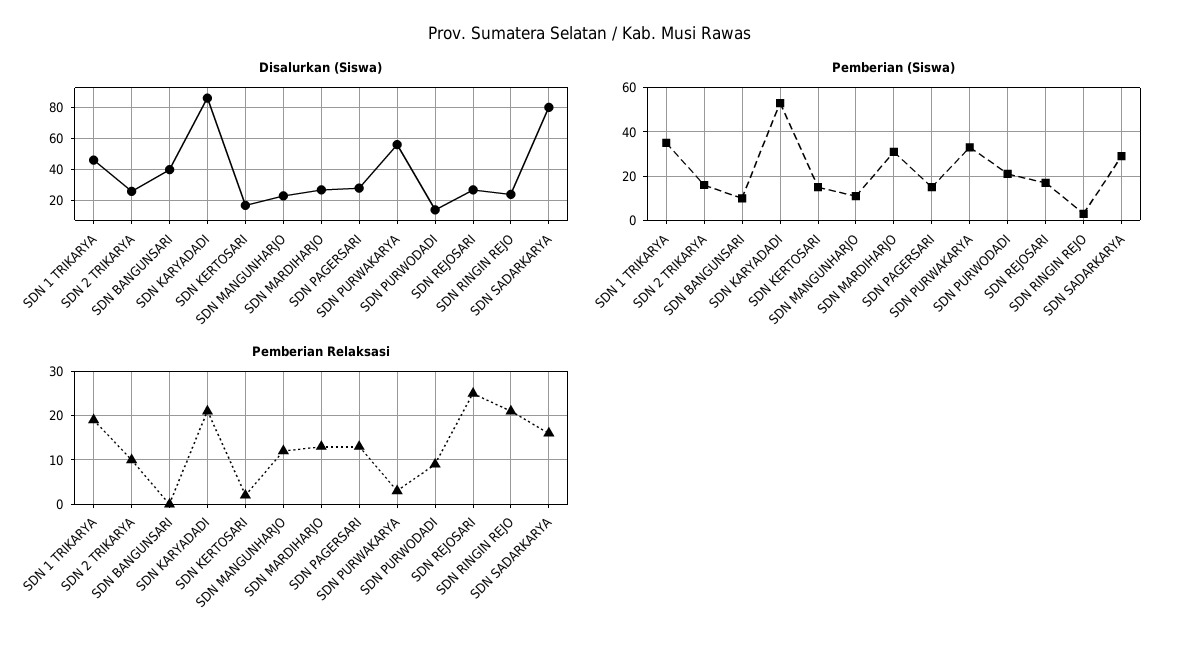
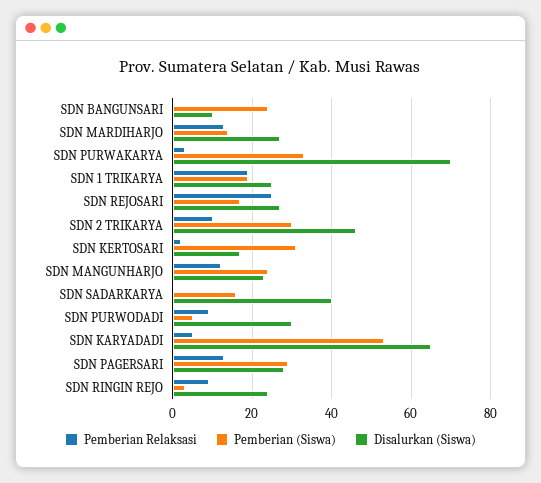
  {
    "Disalurkan (Siswa)": {
-     "SDN 1 TRIKARYA": 45,
+     "SDN 1 TRIKARYA": 25,
-     "SDN 2 TRIKARYA": 25,
+     "SDN 2 TRIKARYA": 45,
-     "SDN BANGUNSARI": 40,
+     "SDN BANGUNSARI": 10,
-     "SDN KARYADADI": 85,
+     "SDN KARYADADI": 65,
      "SDN KERTOSARI": 15,
      "SDN MANGUNHARJO": 25,
      "SDN MARDIHARJO": 25,
      "SDN PAGERSARI": 30,
-     "SDN PURWAKARYA": 55,
+     "SDN PURWAKARYA": 70,
-     "SDN PURWODADI": 15,
+     "SDN PURWODADI": 30,
      "SDN REJOSARI": 25,
      "SDN RINGIN REJO": 25,
-     "SDN SADARKARYA": 80
+     "SDN SADARKARYA": 40
    },
    "Pemberian (Siswa)": {
-     "SDN 1 TRIKARYA": 35,
+     "SDN 1 TRIKARYA": 20,
-     "SDN 2 TRIKARYA": 15,
+     "SDN 2 TRIKARYA": 30,
-     "SDN BANGUNSARI": 10,
+     "SDN BANGUNSARI": 25,
      "SDN KARYADADI": 55,
-     "SDN KERTOSARI": 15,
+     "SDN KERTOSARI": 30,
-     "SDN MANGUNHARJO": 10,
+     "SDN MANGUNHARJO": 25,
-     "SDN MARDIHARJO": 30,
+     "SDN MARDIHARJO": 15,
-     "SDN PAGERSARI": 15,
+     "SDN PAGERSARI": 30,
      "SDN PURWAKARYA": 35,
-     "SDN PURWODADI": 20,
+     "SDN PURWODADI": 5,
      "SDN REJOSARI": 15,
      "SDN RINGIN REJO": 5,
-     "SDN SADARKARYA": 30
+     "SDN SADARKARYA": 15
    },
    "Pemberian Relaksasi": {
      "SDN 1 TRIKARYA": 20,
      "SDN 2 TRIKARYA": 10,
      "SDN BANGUNSARI": 0,
-     "SDN KARYADADI": 20,
+     "SDN KARYADADI": 5,
      "SDN KERTOSARI": 0,
      "SDN MANGUNHARJO": 10,
      "SDN MARDIHARJO": 15,
      "SDN PAGERSARI": 15,
      "SDN PURWAKARYA": 5,
      "SDN PURWODADI": 10,
      "SDN REJOSARI": 25,
-     "SDN RINGIN REJO": 20,
+     "SDN RINGIN REJO": 10,
-     "SDN SADARKARYA": 15
+     "SDN SADARKARYA": 0
    }
  }

